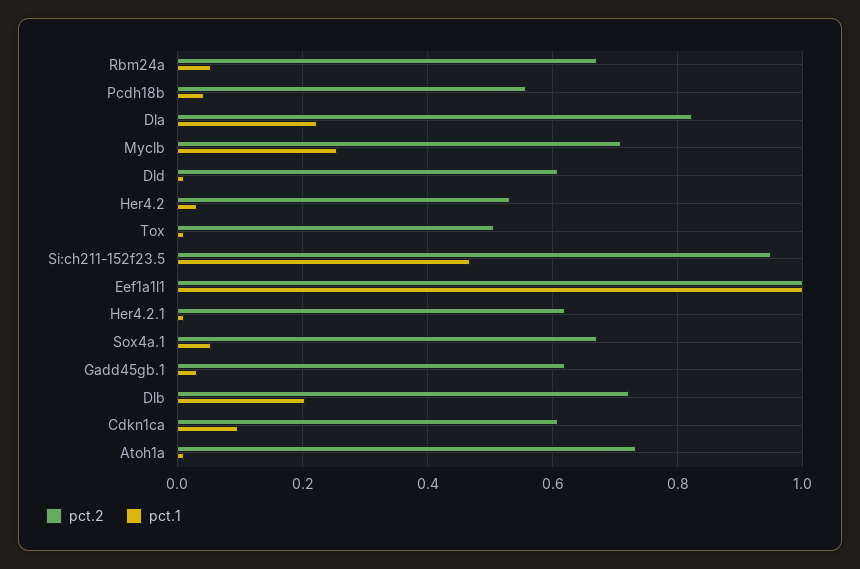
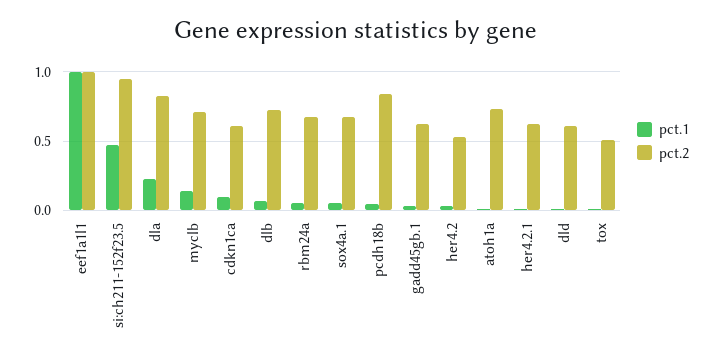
  {
    "pct.2": {
      "Rbm24a": 0.68,
-     "Pcdh18b": 0.56,
+     "Pcdh18b": 0.85,
      "Dla": 0.82,
      "Myclb": 0.7,
      "Dld": 0.6,
      "Her4.2": 0.54,
      "Tox": 0.5,
      "Si:ch211-152f23.5": 0.94,
      "Eef1a1l1": 1,
      "Her4.2.1": 0.62,
      "Sox4a.1": 0.68,
      "Gadd45gb.1": 0.62,
      "Dlb": 0.72,
      "Cdkn1ca": 0.6,
      "Atoh1a": 0.74
    },
    "pct.1": {
      "Rbm24a": 0.06,
      "Pcdh18b": 0.04,
      "Dla": 0.22,
-     "Myclb": 0.26,
+     "Myclb": 0.15,
      "Dld": 0.02,
      "Her4.2": 0.04,
      "Tox": 0.02,
      "Si:ch211-152f23.5": 0.46,
      "Eef1a1l1": 1,
      "Her4.2.1": 0.02,
      "Sox4a.1": 0.06,
      "Gadd45gb.1": 0.04,
-     "Dlb": 0.2,
+     "Dlb": 0.05,
      "Cdkn1ca": 0.1,
      "Atoh1a": 0.02
    }
  }

